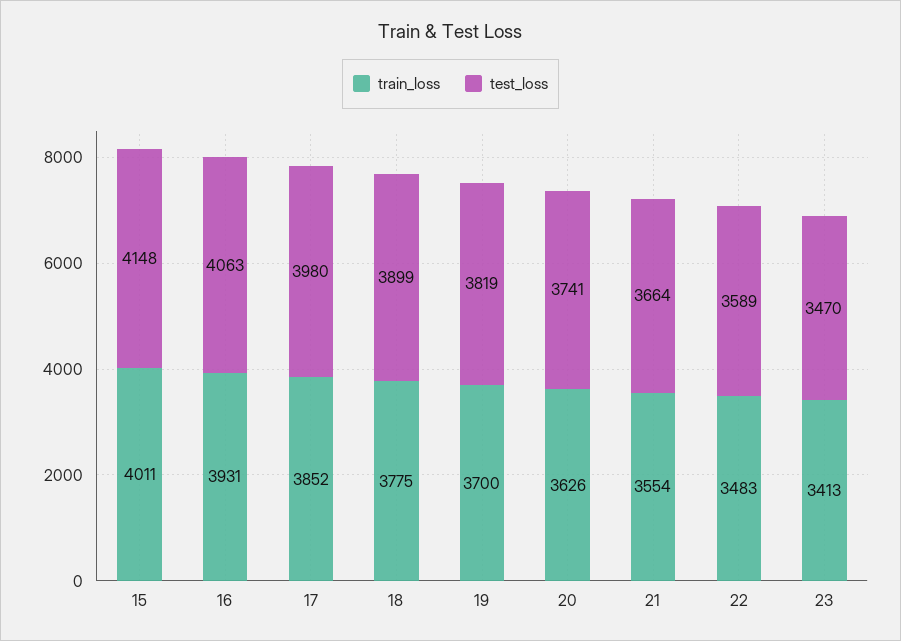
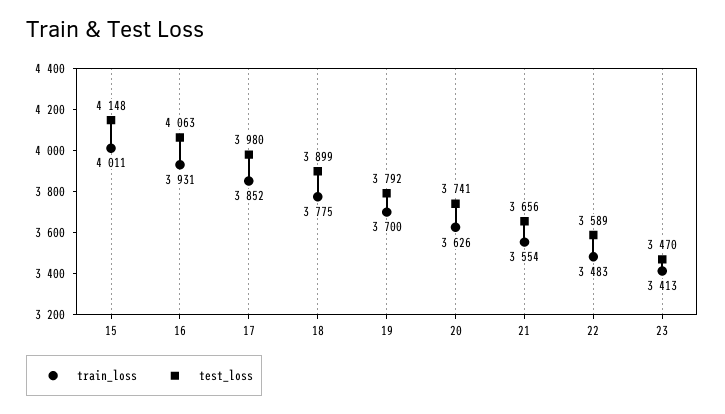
  {
    "train_loss": {
      "15": 4011,
      "16": 3931,
      "17": 3852,
      "18": 3775,
      "19": 3700,
      "20": 3626,
      "21": 3554,
      "22": 3483,
      "23": 3413
    },
    "test_loss": {
      "15": 4148,
      "16": 4063,
      "17": 3980,
      "18": 3899,
-     "19": 3819,
+     "19": 3792,
      "20": 3741,
-     "21": 3664,
+     "21": 3656,
      "22": 3589,
      "23": 3470
    }
  }

